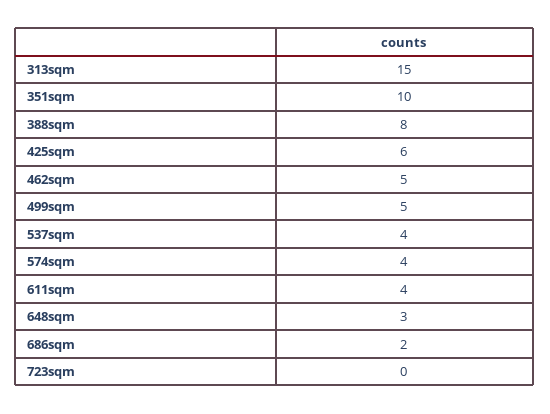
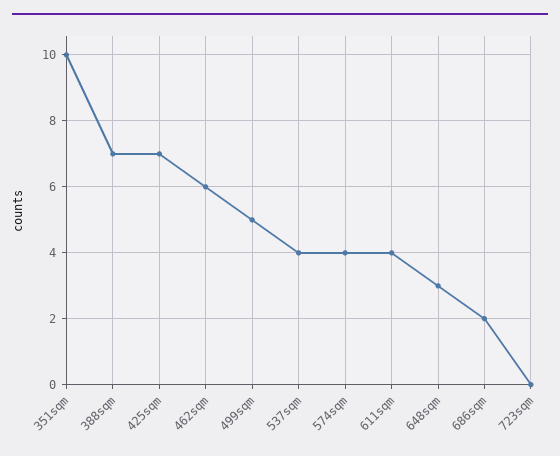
  {
-   "313sqm": 15,
    "351sqm": 10,
-   "388sqm": 8,
+   "388sqm": 7,
-   "425sqm": 6,
+   "425sqm": 7,
-   "462sqm": 5,
+   "462sqm": 6,
    "499sqm": 5,
    "537sqm": 4,
    "574sqm": 4,
    "611sqm": 4,
    "648sqm": 3,
    "686sqm": 2,
    "723sqm": 0
  }

